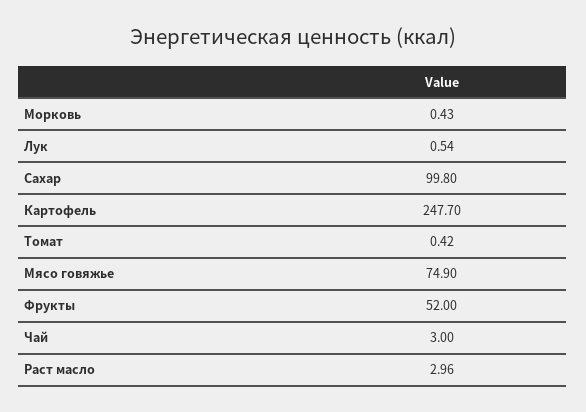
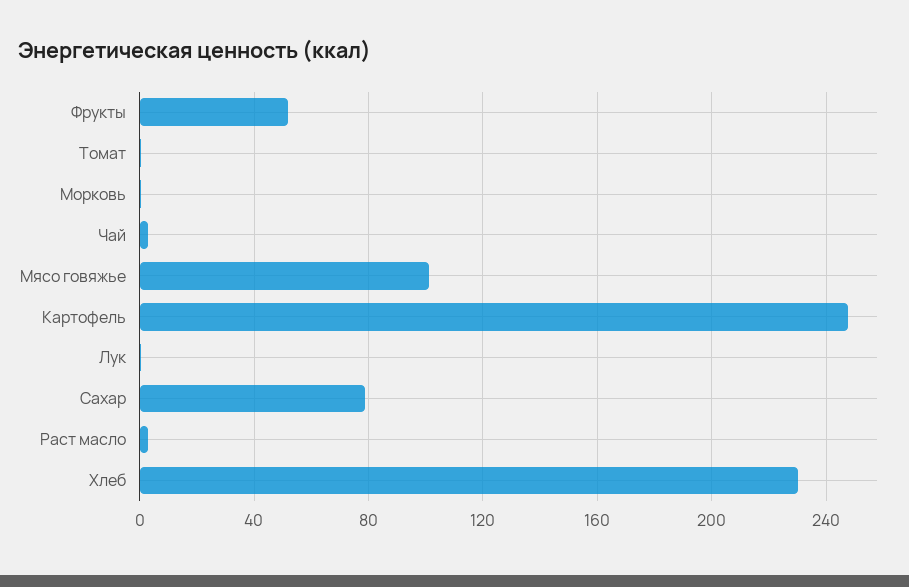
  {
    "Морковь": 0.43,
    "Лук": 0.54,
-   "Сахар": 99.8,
+   "Сахар": 80,
    "Картофель": 247.7,
    "Томат": 0.42,
-   "Мясо говяжье": 74.9,
+   "Мясо говяжье": 100,
    "Фрукты": 52,
    "Чай": 3,
-   "Раст масло": 2.96
+   "Раст масло": 2.96,
+   "Хлеб": 230
  }

